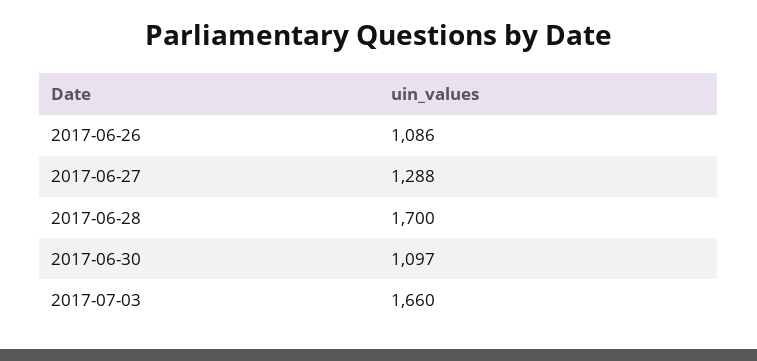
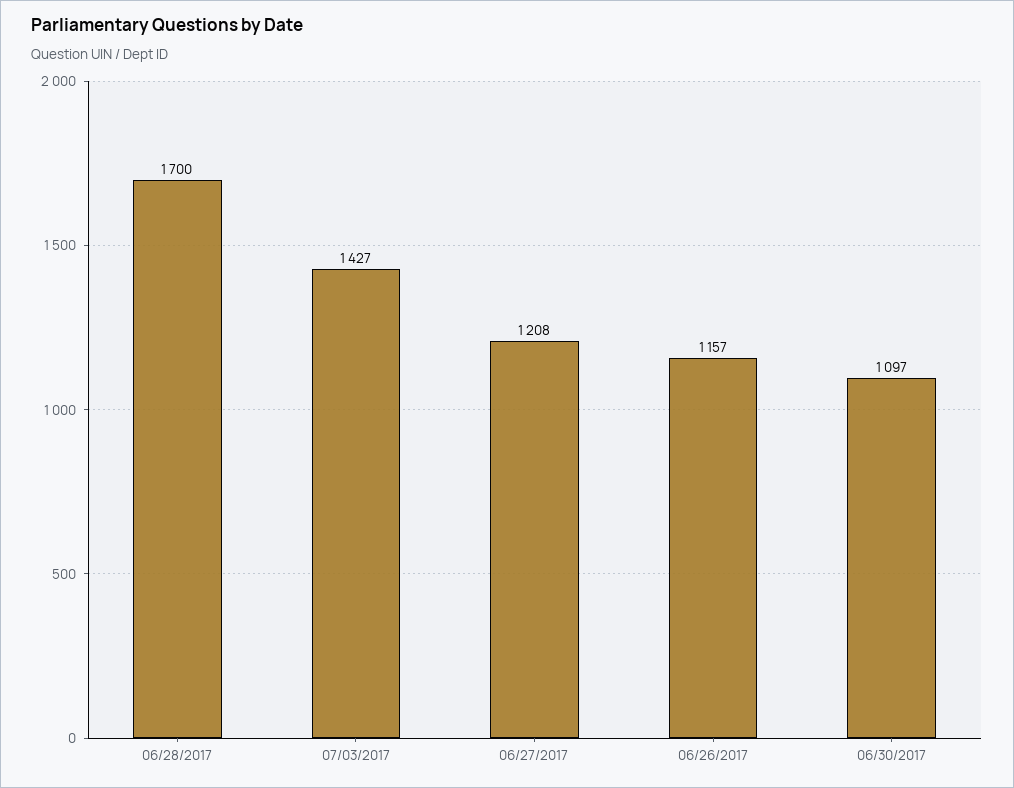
  {
-   "2017-06-26": 1086,
+   "2017-06-26": 1157,
-   "2017-06-27": 1288,
+   "2017-06-27": 1208,
    "2017-06-28": 1700,
    "2017-06-30": 1097,
-   "2017-07-03": 1660
+   "2017-07-03": 1427
  }

